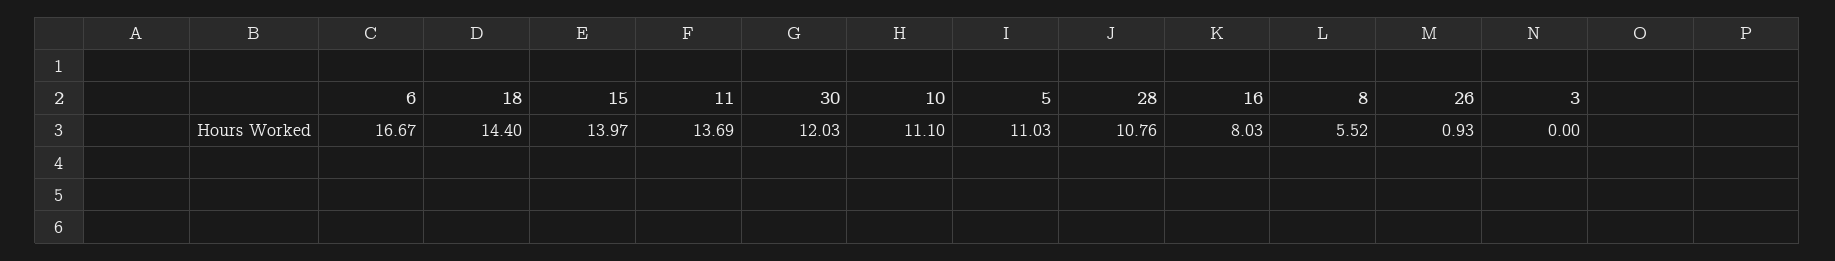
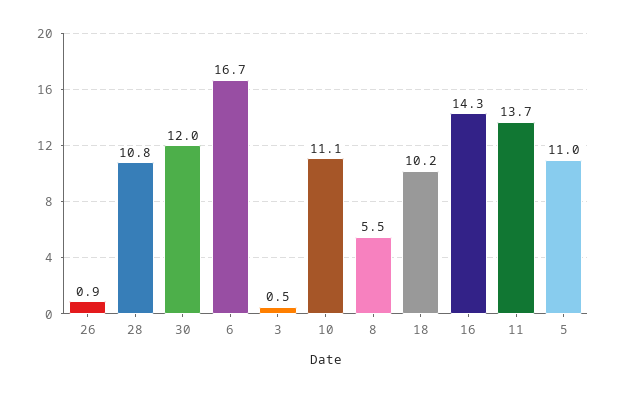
  {
    "6": 16.67,
-   "18": 14.4,
+   "18": 10.2,
-   "15": 13.97,
    "11": 13.69,
    "30": 12.03,
    "10": 11.1,
    "5": 11.03,
    "28": 10.76,
-   "16": 8.03,
+   "16": 14.3,
    "8": 5.52,
    "26": 0.93,
-   "3": 0
+   "3": 0.5
  }

